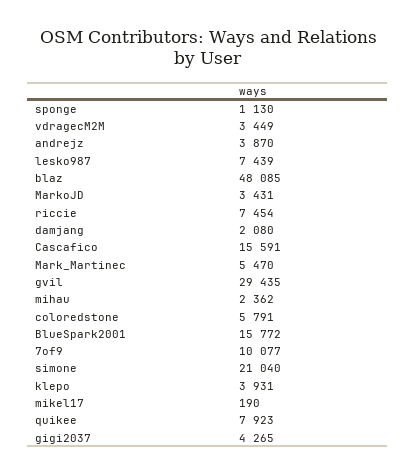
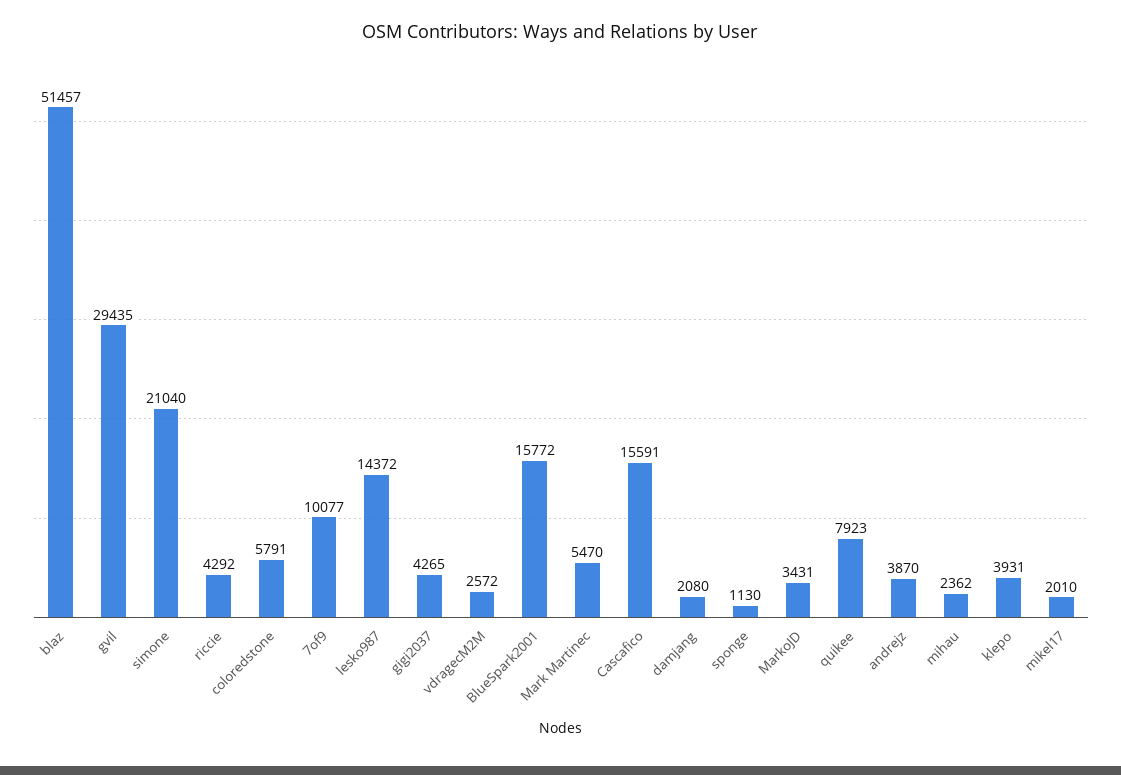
  {
    "sponge": 1130,
-   "vdragecM2M": 3449,
+   "vdragecM2M": 2572,
    "andrejz": 3870,
-   "lesko987": 7439,
+   "lesko987": 14372,
-   "blaz": 48085,
+   "blaz": 51457,
    "MarkoJD": 3431,
-   "riccie": 7454,
+   "riccie": 4292,
    "damjang": 2080,
    "Cascafico": 15591,
    "Mark_Martinec": 5470,
    "gvil": 29435,
    "mihau": 2362,
    "coloredstone": 5791,
    "BlueSpark2001": 15772,
    "7of9": 10077,
    "simone": 21040,
    "klepo": 3931,
-   "mikel17": 190,
+   "mikel17": 2010,
    "quikee": 7923,
    "gigi2037": 4265
  }

